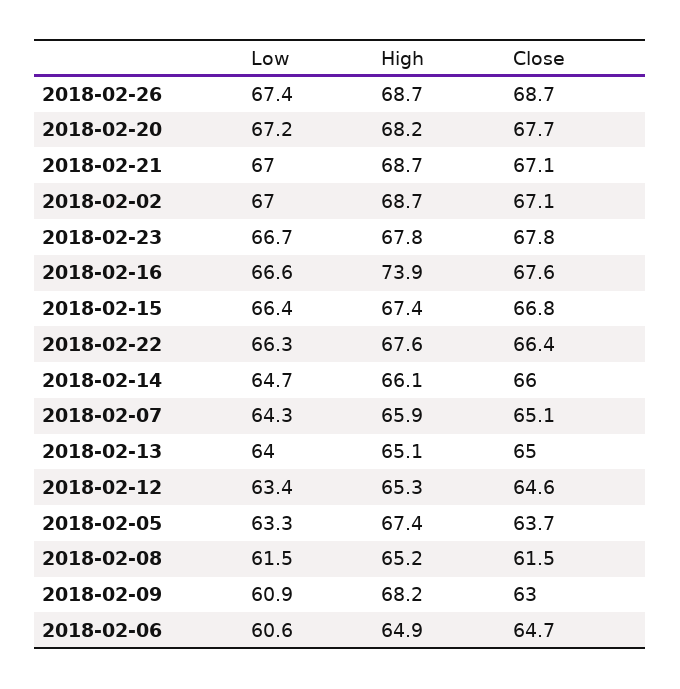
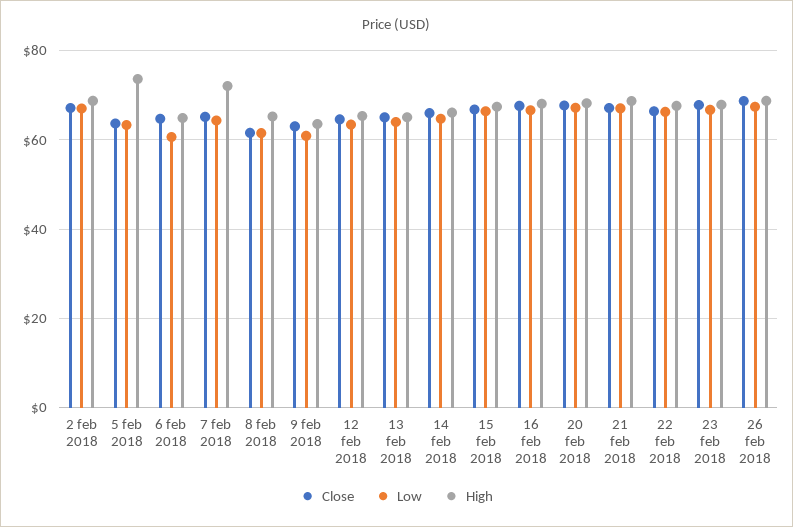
  {
    "Low": {
      "2018-02-26": 67.4,
      "2018-02-20": 67.2,
      "2018-02-21": 67,
      "2018-02-02": 67,
      "2018-02-23": 66.7,
      "2018-02-16": 66.6,
      "2018-02-15": 66.4,
      "2018-02-22": 66.3,
      "2018-02-14": 64.7,
      "2018-02-07": 64.3,
      "2018-02-13": 64,
      "2018-02-12": 63.4,
      "2018-02-05": 63.3,
      "2018-02-08": 61.5,
      "2018-02-09": 60.9,
      "2018-02-06": 60.6
    },
    "High": {
      "2018-02-26": 68.7,
      "2018-02-20": 68.2,
      "2018-02-21": 68.7,
      "2018-02-02": 68.7,
      "2018-02-23": 67.8,
-     "2018-02-16": 73.9,
+     "2018-02-16": 68,
      "2018-02-15": 67.4,
      "2018-02-22": 67.6,
      "2018-02-14": 66.1,
-     "2018-02-07": 65.9,
+     "2018-02-07": 72,
      "2018-02-13": 65.1,
      "2018-02-12": 65.3,
-     "2018-02-05": 67.4,
+     "2018-02-05": 74,
      "2018-02-08": 65.2,
-     "2018-02-09": 68.2,
+     "2018-02-09": 64,
      "2018-02-06": 64.9
    },
    "Close": {
      "2018-02-26": 68.7,
      "2018-02-20": 67.7,
      "2018-02-21": 67.1,
      "2018-02-02": 67.1,
      "2018-02-23": 67.8,
      "2018-02-16": 67.6,
      "2018-02-15": 66.8,
      "2018-02-22": 66.4,
      "2018-02-14": 66,
      "2018-02-07": 65.1,
      "2018-02-13": 65,
      "2018-02-12": 64.6,
      "2018-02-05": 63.7,
      "2018-02-08": 61.5,
      "2018-02-09": 63,
      "2018-02-06": 64.7
    }
  }

